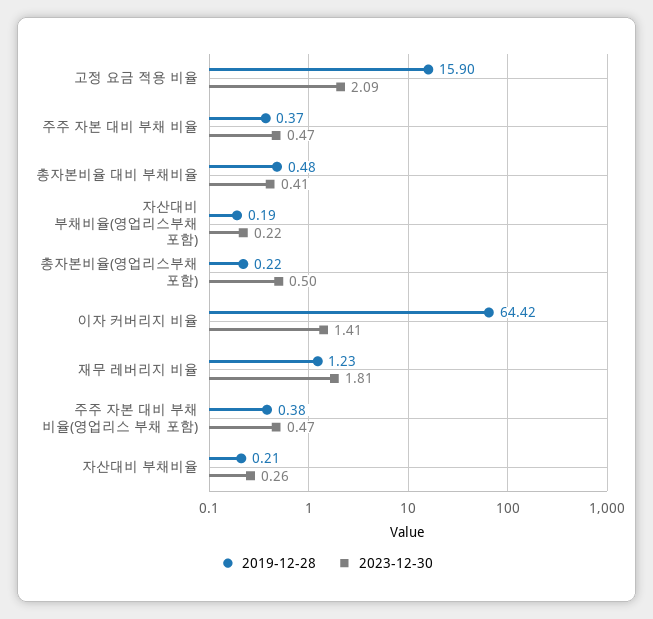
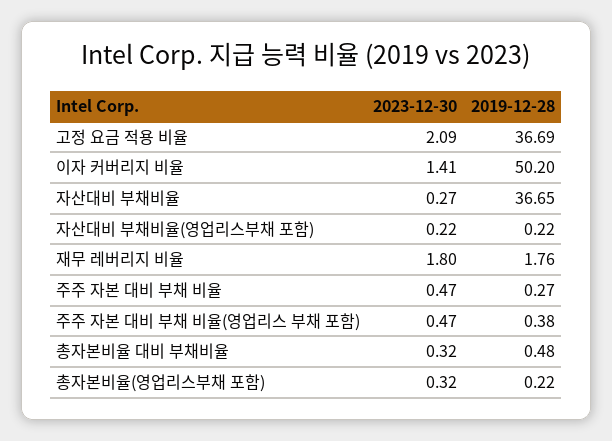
  {
    "2019-12-28": {
-     "고정 요금 적용 비율": 15.9,
+     "고정 요금 적용 비율": 36.69,
-     "주주 자본 대비 부채 비율": 0.37,
+     "주주 자본 대비 부채 비율": 0.27,
      "총자본비율 대비 부채비율": 0.48,
-     "자산대비 부채비율(영업리스부채 포함)": 0.19,
+     "자산대비 부채비율(영업리스부채 포함)": 0.22,
      "총자본비율(영업리스부채 포함)": 0.22,
-     "이자 커버리지 비율": 64.42,
+     "이자 커버리지 비율": 50.2,
-     "재무 레버리지 비율": 1.23,
+     "재무 레버리지 비율": 1.76,
      "주주 자본 대비 부채 비율(영업리스 부채 포함)": 0.38,
-     "자산대비 부채비율": 0.21
+     "자산대비 부채비율": 36.65
    },
    "2023-12-30": {
      "고정 요금 적용 비율": 2.09,
      "주주 자본 대비 부채 비율": 0.47,
-     "총자본비율 대비 부채비율": 0.41,
+     "총자본비율 대비 부채비율": 0.32,
      "자산대비 부채비율(영업리스부채 포함)": 0.22,
-     "총자본비율(영업리스부채 포함)": 0.5,
+     "총자본비율(영업리스부채 포함)": 0.32,
      "이자 커버리지 비율": 1.41,
-     "재무 레버리지 비율": 1.81,
+     "재무 레버리지 비율": 1.8,
      "주주 자본 대비 부채 비율(영업리스 부채 포함)": 0.47,
-     "자산대비 부채비율": 0.26
+     "자산대비 부채비율": 0.27
    }
  }

